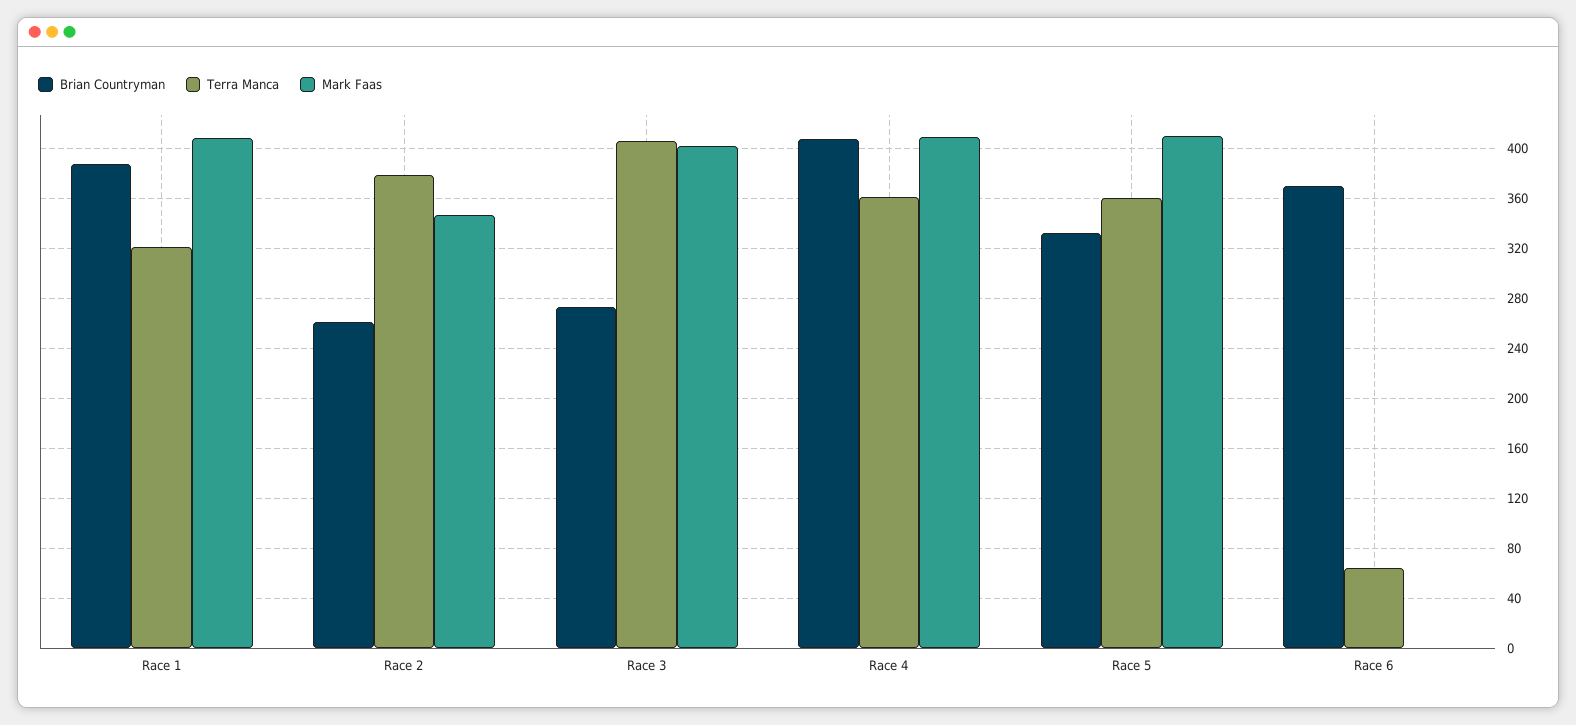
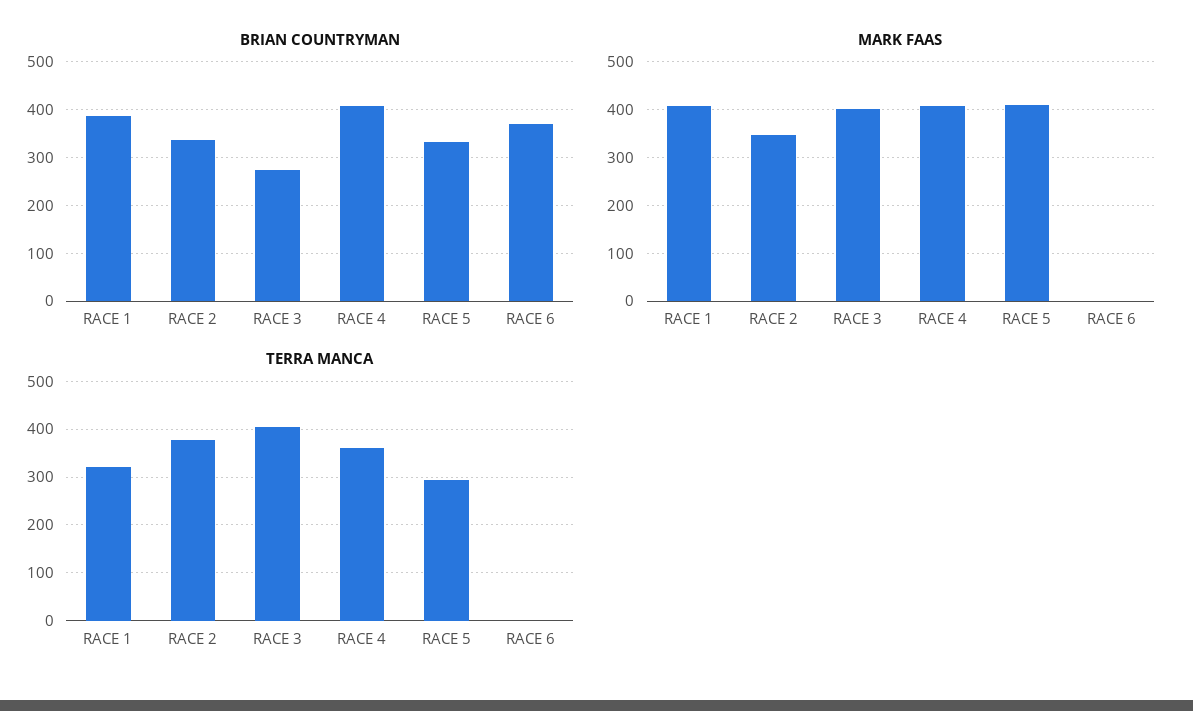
  {
    "Brian Countryman": {
      "Race 1": 385,
-     "Race 2": 260,
+     "Race 2": 340,
      "Race 3": 275,
      "Race 4": 410,
      "Race 5": 330,
      "Race 6": 370
    },
    "Terra Manca": {
      "Race 1": 320,
      "Race 2": 380,
      "Race 3": 405,
      "Race 4": 360,
-     "Race 5": 360,
+     "Race 5": 300,
-     "Race 6": 65
+     "Race 6": 0
    },
    "Mark Faas": {
      "Race 1": 410,
      "Race 2": 345,
      "Race 3": 400,
      "Race 4": 410,
      "Race 5": 410,
      "Race 6": 0
    }
  }

